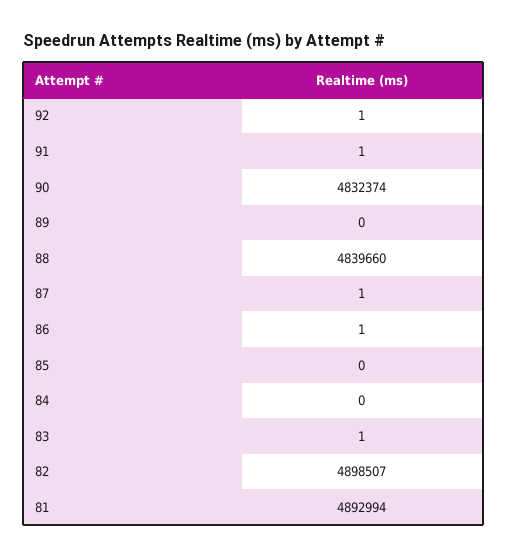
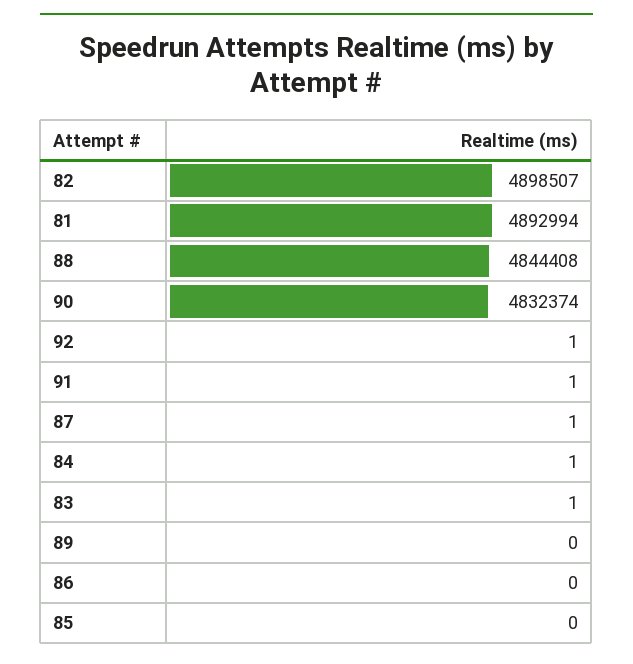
  {
    "92": 1,
    "91": 1,
    "90": 4832374,
    "89": 0,
-   "88": 4839660,
+   "88": 4844408,
    "87": 1,
-   "86": 1,
+   "86": 0,
    "85": 0,
-   "84": 0,
+   "84": 1,
    "83": 1,
    "82": 4898507,
    "81": 4892994
  }

